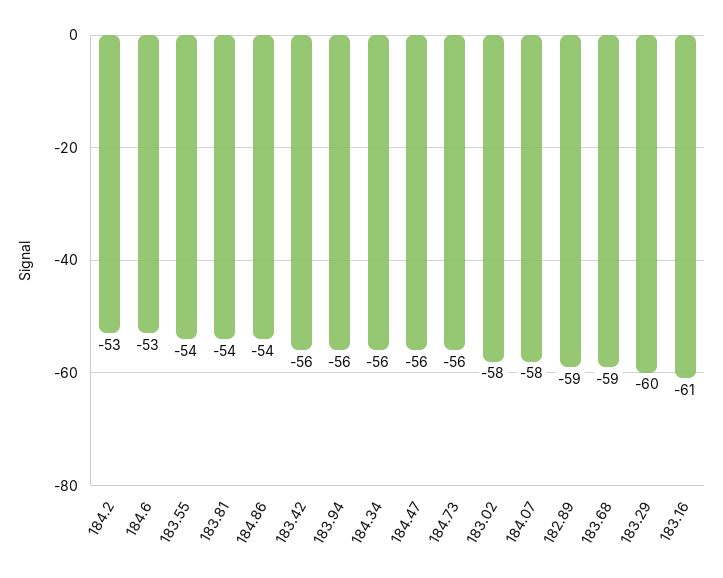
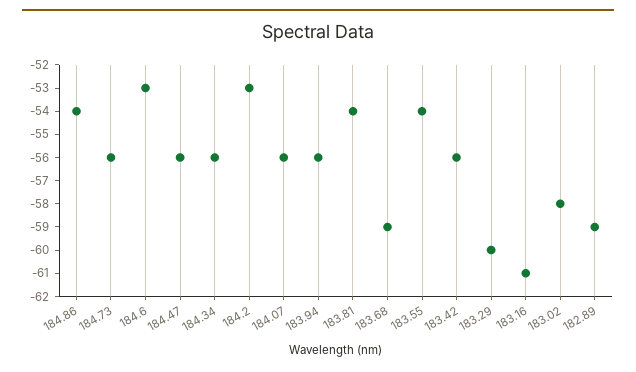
  {
    "184.2": -53,
    "184.6": -53,
    "183.55": -54,
    "183.81": -54,
    "184.86": -54,
    "183.42": -56,
    "183.94": -56,
    "184.34": -56,
    "184.47": -56,
    "184.73": -56,
    "183.02": -58,
-   "184.07": -58,
+   "184.07": -56,
    "182.89": -59,
    "183.68": -59,
    "183.29": -60,
    "183.16": -61
  }

